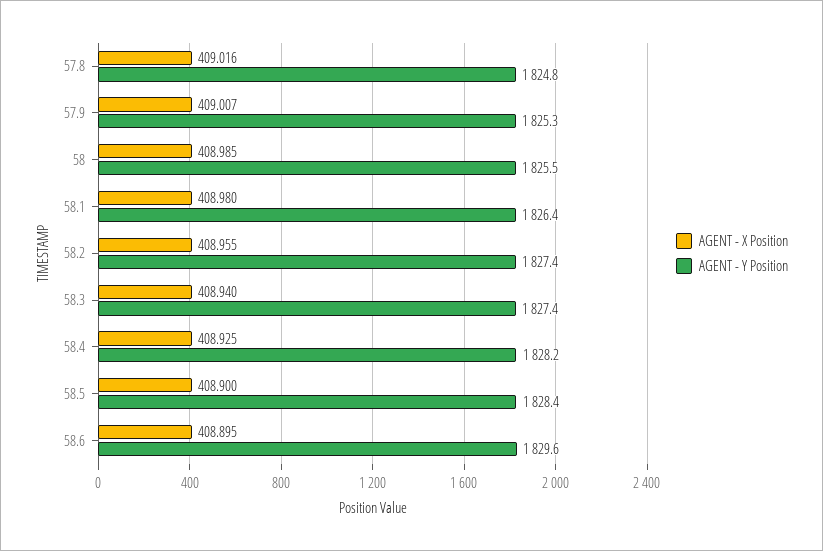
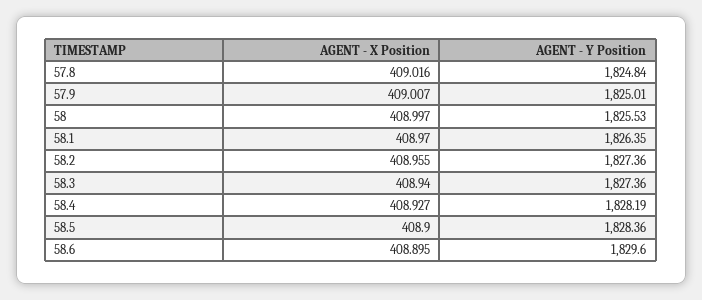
  {
    "AGENT - X Position": {
      "57.8": 409.016,
      "57.9": 409.007,
-     "58": 408.985,
+     "58": 408.997,
-     "58.1": 408.98,
+     "58.1": 408.97,
      "58.2": 408.955,
      "58.3": 408.94,
-     "58.4": 408.925,
+     "58.4": 408.927,
      "58.5": 408.9,
      "58.6": 408.895
    },
    "AGENT - Y Position": {
      "57.8": 1824.84,
-     "57.9": 1825.3,
+     "57.9": 1825.01,
      "58": 1825.53,
      "58.1": 1826.35,
      "58.2": 1827.36,
      "58.3": 1827.36,
      "58.4": 1828.19,
      "58.5": 1828.36,
      "58.6": 1829.6
    }
  }

